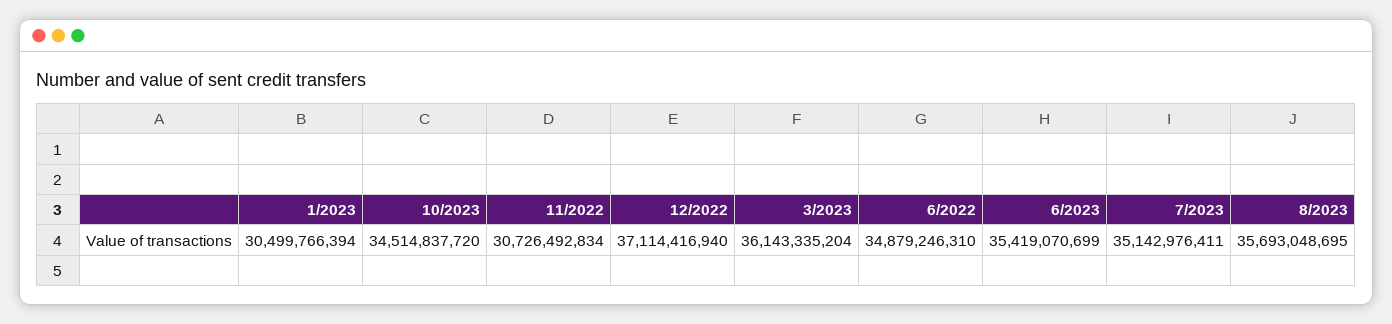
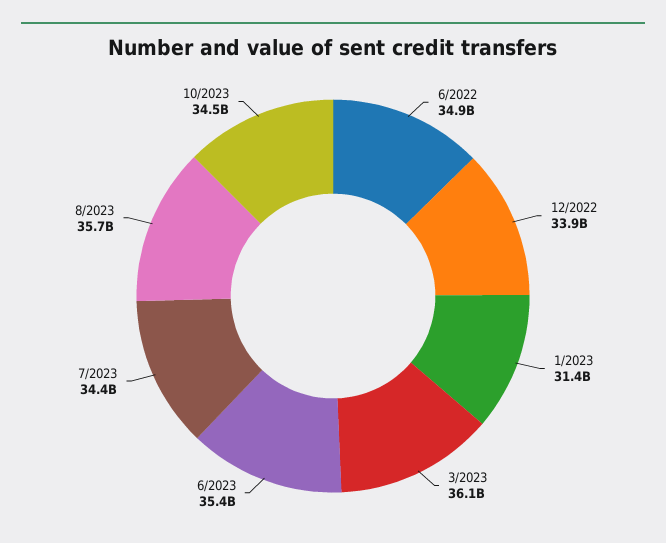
  {
-   "1/2023": 30499766394,
+   "1/2023": 31400000000,
    "10/2023": 34514837720,
-   "11/2022": 30726492834,
-   "12/2022": 37114416940,
+   "12/2022": 33900000000,
    "3/2023": 36143335204,
    "6/2022": 34879246310,
    "6/2023": 35419070699,
-   "7/2023": 35142976411,
+   "7/2023": 34400000000,
    "8/2023": 35693048695
  }

